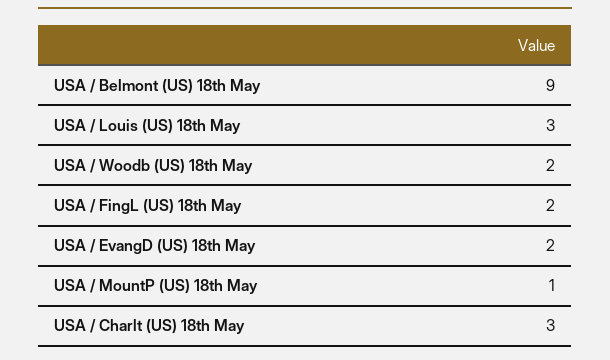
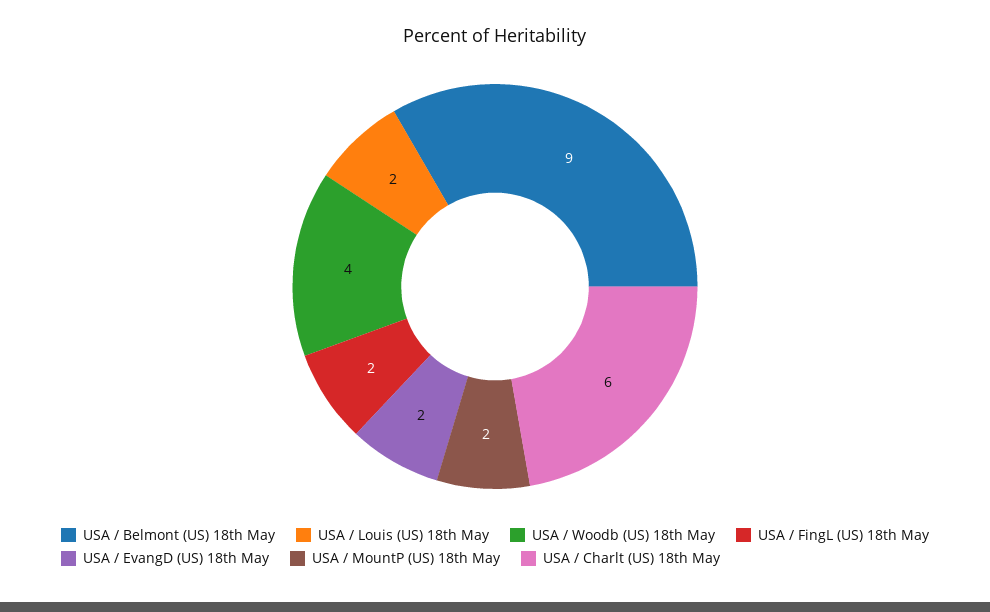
  {
    "USA / Belmont (US) 18th May": 9,
-   "USA / Louis (US) 18th May": 3,
+   "USA / Louis (US) 18th May": 2,
-   "USA / Woodb (US) 18th May": 2,
+   "USA / Woodb (US) 18th May": 4,
    "USA / FingL (US) 18th May": 2,
    "USA / EvangD (US) 18th May": 2,
-   "USA / MountP (US) 18th May": 1,
+   "USA / MountP (US) 18th May": 2,
-   "USA / Charlt (US) 18th May": 3
+   "USA / Charlt (US) 18th May": 6
  }

